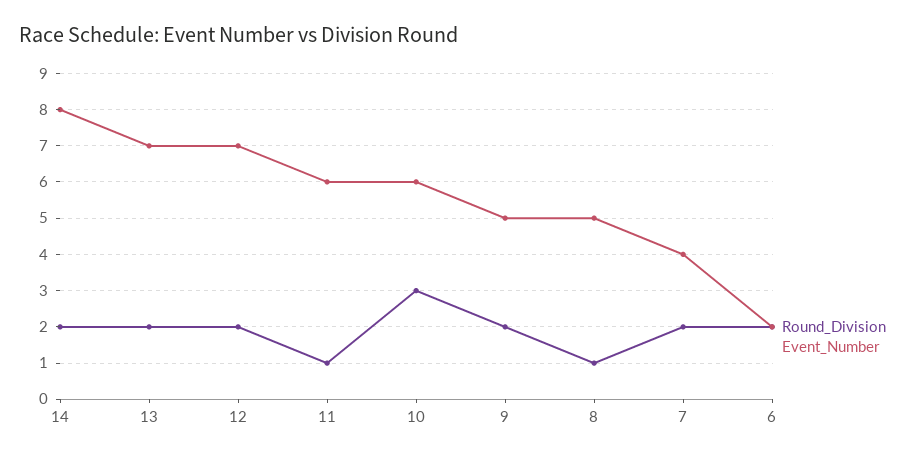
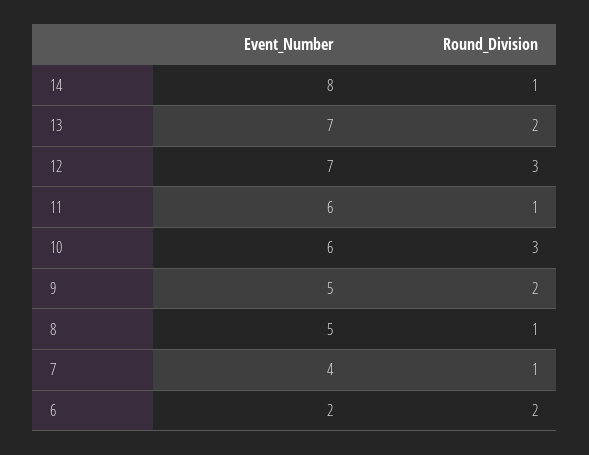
  {
    "Round_Division": {
-     "14": 2,
+     "14": 1,
      "13": 2,
-     "12": 2,
+     "12": 3,
      "11": 1,
      "10": 3,
      "9": 2,
      "8": 1,
-     "7": 2,
+     "7": 1,
      "6": 2
    },
    "Event_Number": {
      "14": 8,
      "13": 7,
      "12": 7,
      "11": 6,
      "10": 6,
      "9": 5,
      "8": 5,
      "7": 4,
      "6": 2
    }
  }

